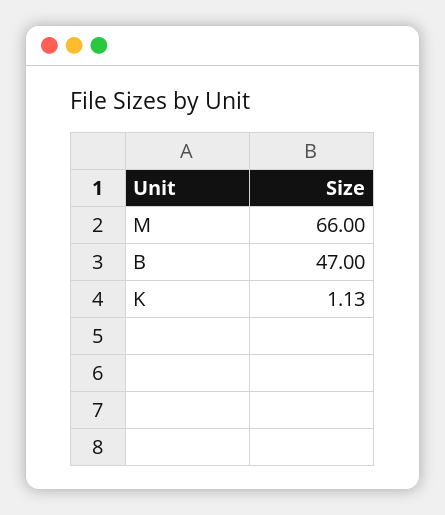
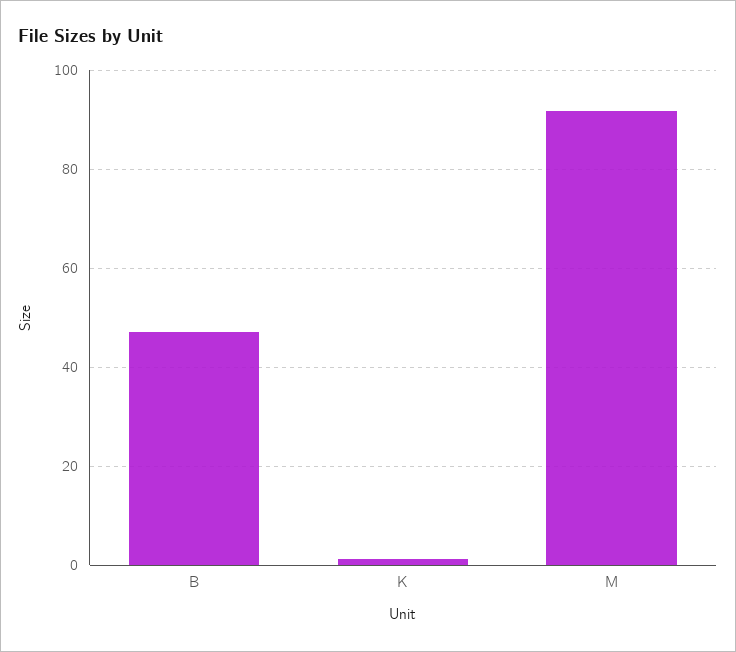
  {
-   "M": 66,
+   "M": 92,
    "B": 47,
    "K": 1.13
  }

